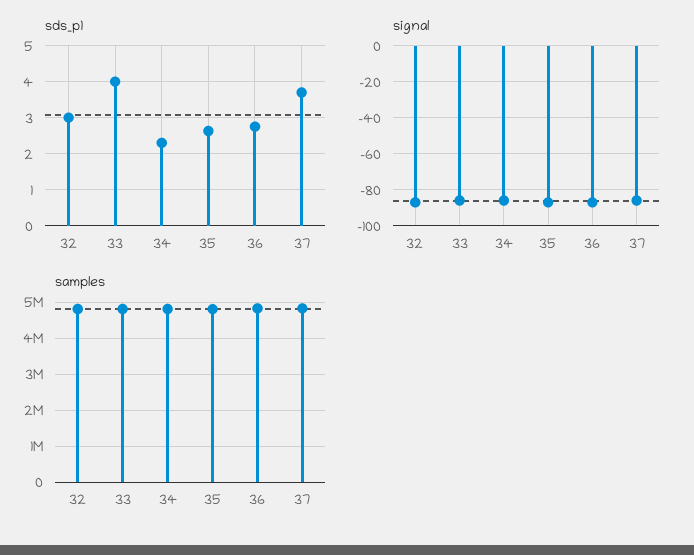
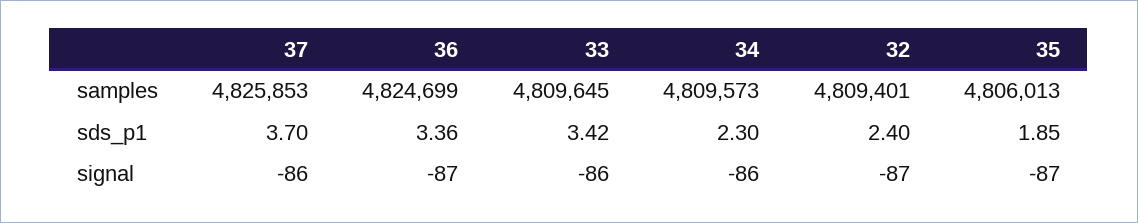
  {
    "sds_p1": {
-     "32": 3,
+     "32": 2.4,
-     "33": 4,
+     "33": 3.42,
      "34": 2.3,
-     "35": 2.6,
+     "35": 1.85,
-     "36": 2.8,
+     "36": 3.36,
      "37": 3.7
    },
    "signal": {
      "32": -87,
      "33": -86,
      "34": -86,
      "35": -87,
      "36": -87,
      "37": -86
    },
    "samples": {
      "32": 4809401,
      "33": 4809645,
      "34": 4809573,
      "35": 4806013,
      "36": 4824699,
      "37": 4825853
    }
  }

